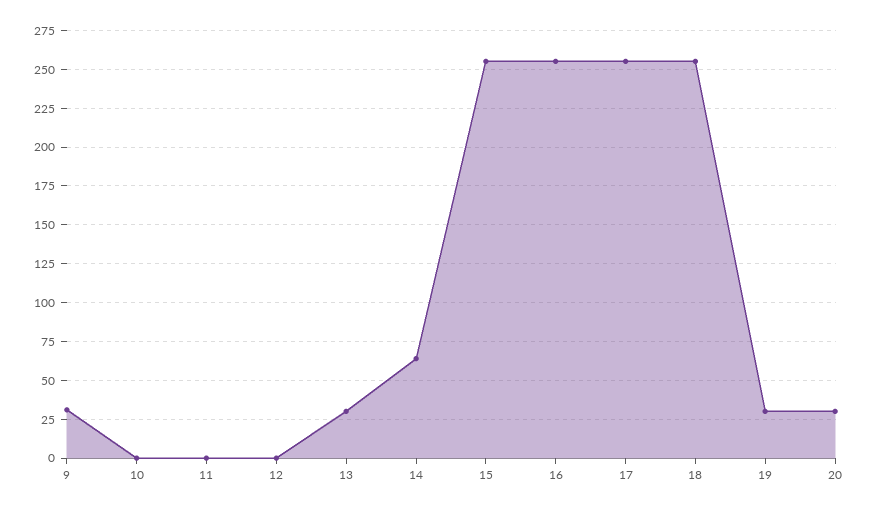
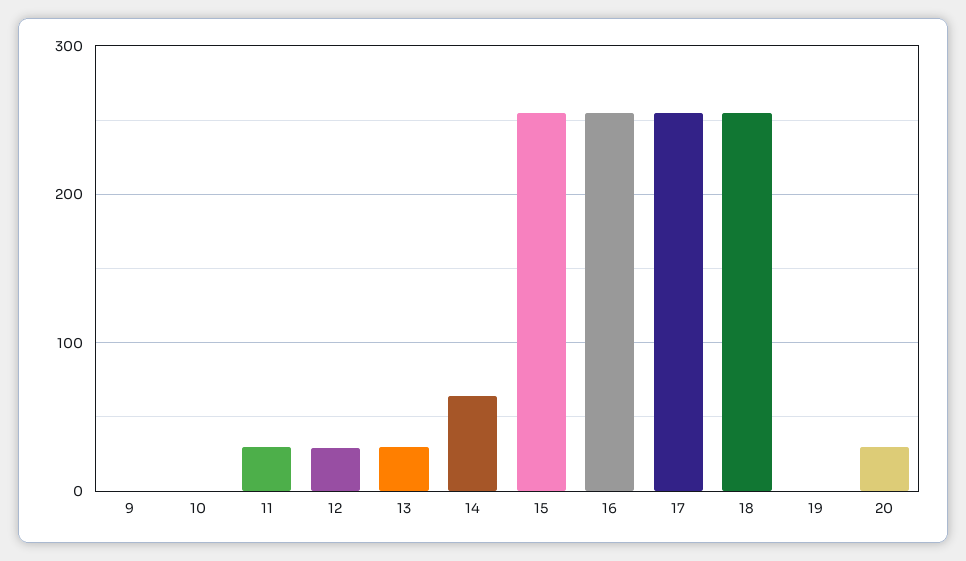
  {
-   "9": 30,
+   "9": 0,
    "10": 0,
-   "11": 0,
+   "11": 30,
-   "12": 0,
+   "12": 30,
    "13": 30,
    "14": 65,
    "15": 255,
    "16": 255,
    "17": 255,
    "18": 255,
-   "19": 30,
+   "19": 0,
    "20": 30
  }

